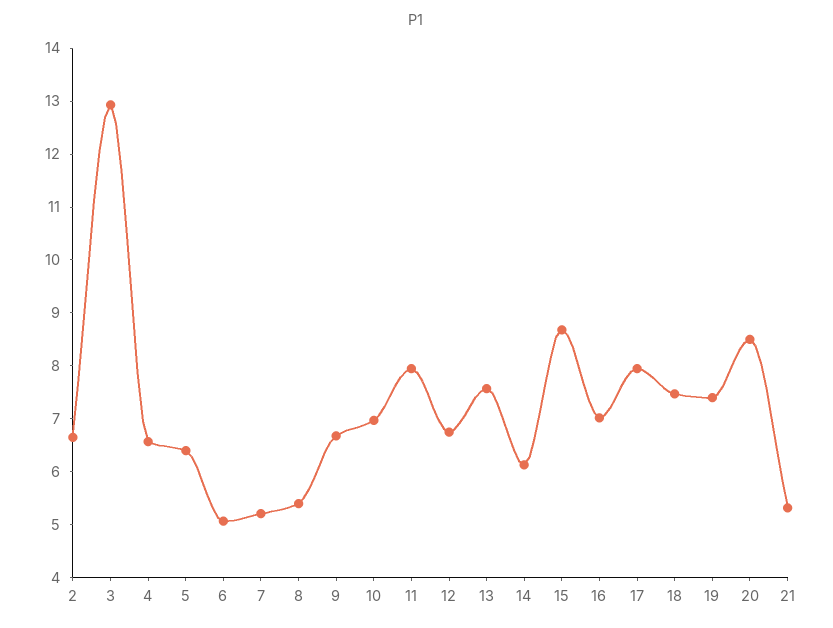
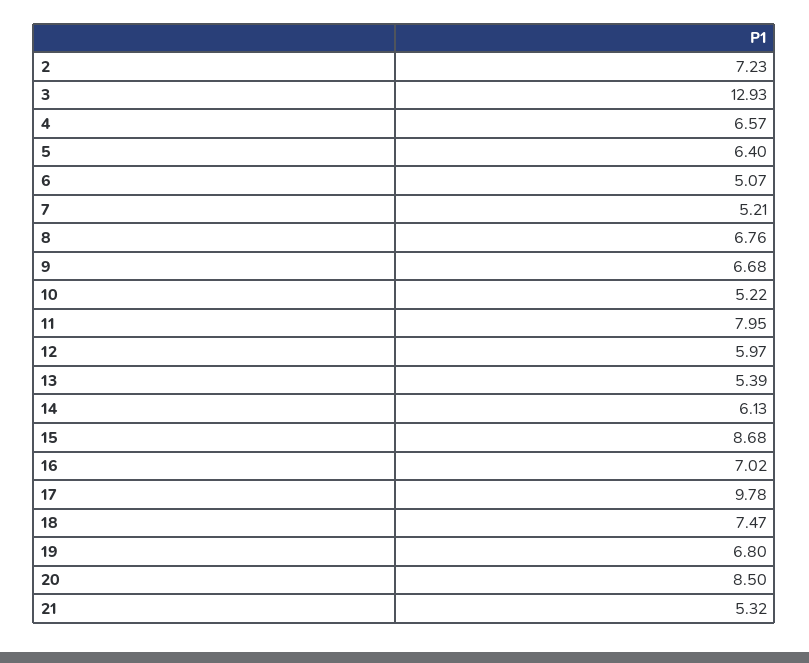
  {
-   "2": 6.6,
+   "2": 7.23,
    "3": 12.93,
    "4": 6.57,
    "5": 6.4,
    "6": 5.07,
    "7": 5.21,
-   "8": 5.4,
+   "8": 6.76,
    "9": 6.68,
-   "10": 7,
+   "10": 5.22,
    "11": 7.95,
-   "12": 6.8,
+   "12": 5.97,
-   "13": 7.6,
+   "13": 5.39,
    "14": 6.13,
    "15": 8.68,
    "16": 7.02,
-   "17": 8,
+   "17": 9.78,
    "18": 7.47,
-   "19": 7.4,
+   "19": 6.8,
    "20": 8.5,
    "21": 5.32
  }

